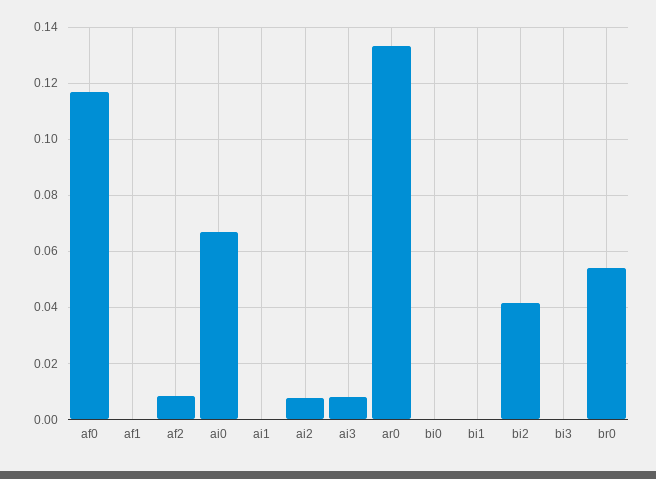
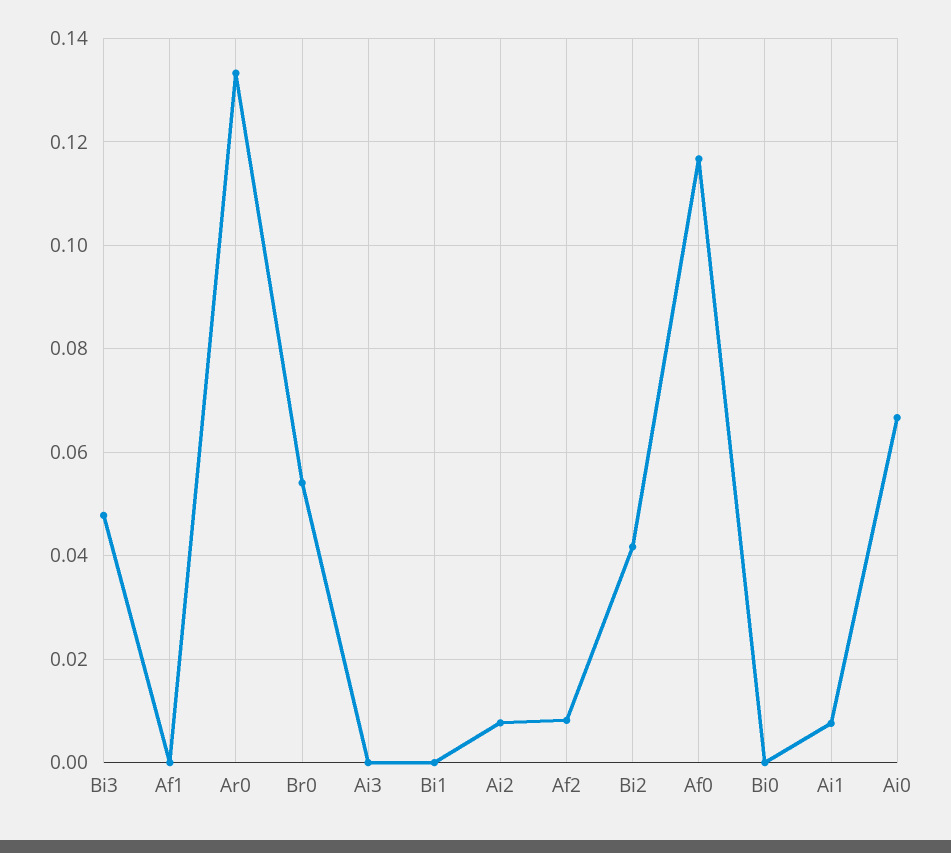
  {
    "af0": 0.116,
    "af1": 0,
    "af2": 0.008,
    "ai0": 0.066,
-   "ai1": 0,
+   "ai1": 0.008,
    "ai2": 0.008,
-   "ai3": 0.0075,
+   "ai3": 0,
    "ar0": 0.134,
    "bi0": 0,
    "bi1": 0,
    "bi2": 0.042,
-   "bi3": 0,
+   "bi3": 0.048,
    "br0": 0.054
  }

